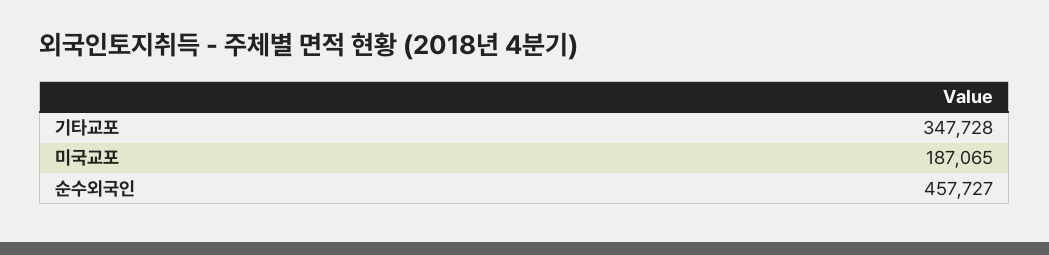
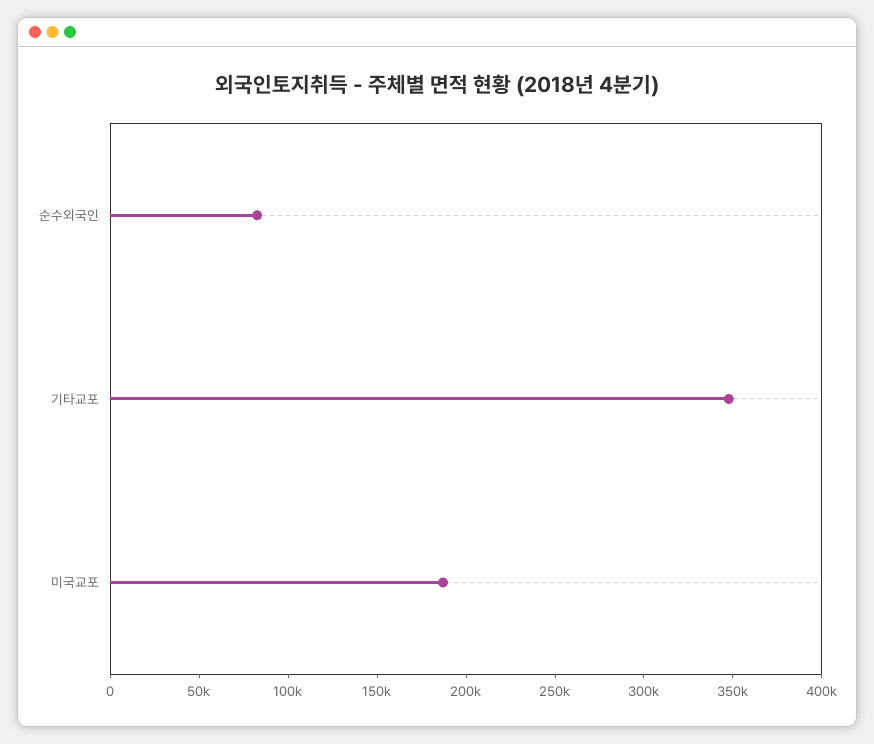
  {
    "기타교포": 347728,
    "미국교포": 187065,
-   "순수외국인": 457727
+   "순수외국인": 80000
  }

